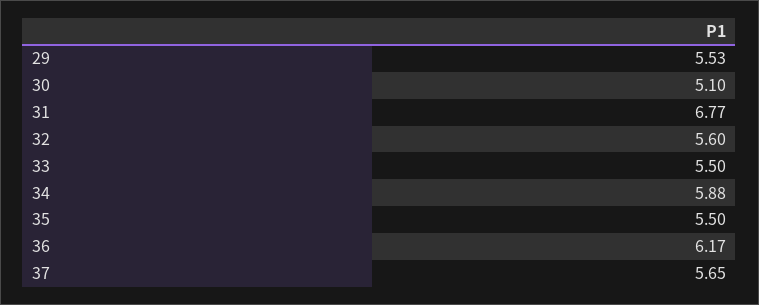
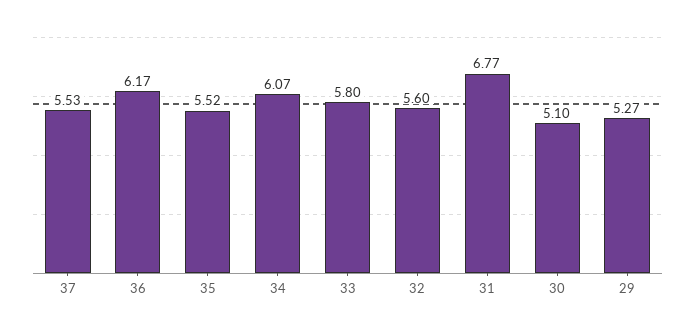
  {
-   "29": 5.53,
+   "29": 5.27,
    "30": 5.1,
    "31": 6.77,
    "32": 5.6,
-   "33": 5.5,
+   "33": 5.8,
-   "34": 5.88,
+   "34": 6.07,
-   "35": 5.5,
+   "35": 5.52,
    "36": 6.17,
-   "37": 5.65
+   "37": 5.53
  }

